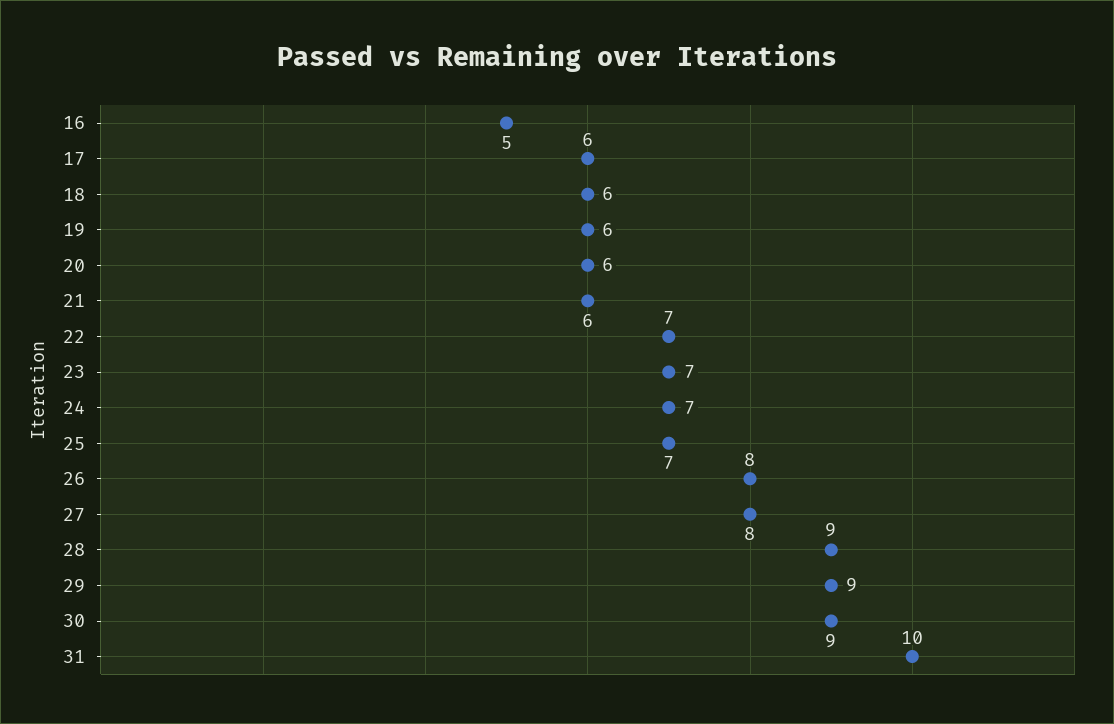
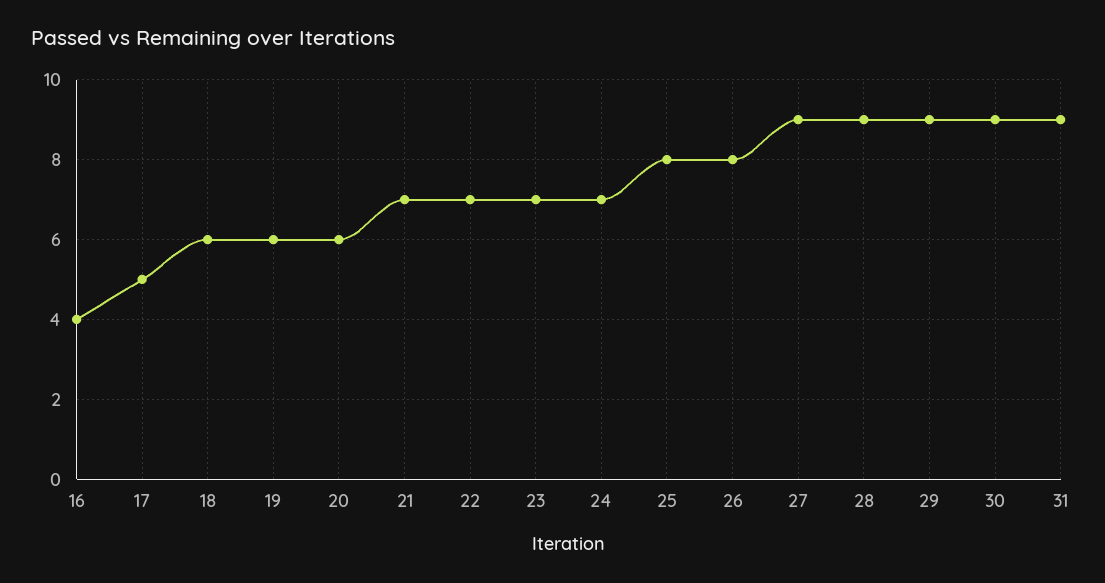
  {
-   "16": 5,
+   "16": 4,
-   "17": 6,
+   "17": 5,
    "18": 6,
    "19": 6,
    "20": 6,
-   "21": 6,
+   "21": 7,
    "22": 7,
    "23": 7,
    "24": 7,
-   "25": 7,
+   "25": 8,
    "26": 8,
-   "27": 8,
+   "27": 9,
    "28": 9,
    "29": 9,
    "30": 9,
-   "31": 10
+   "31": 9
  }

